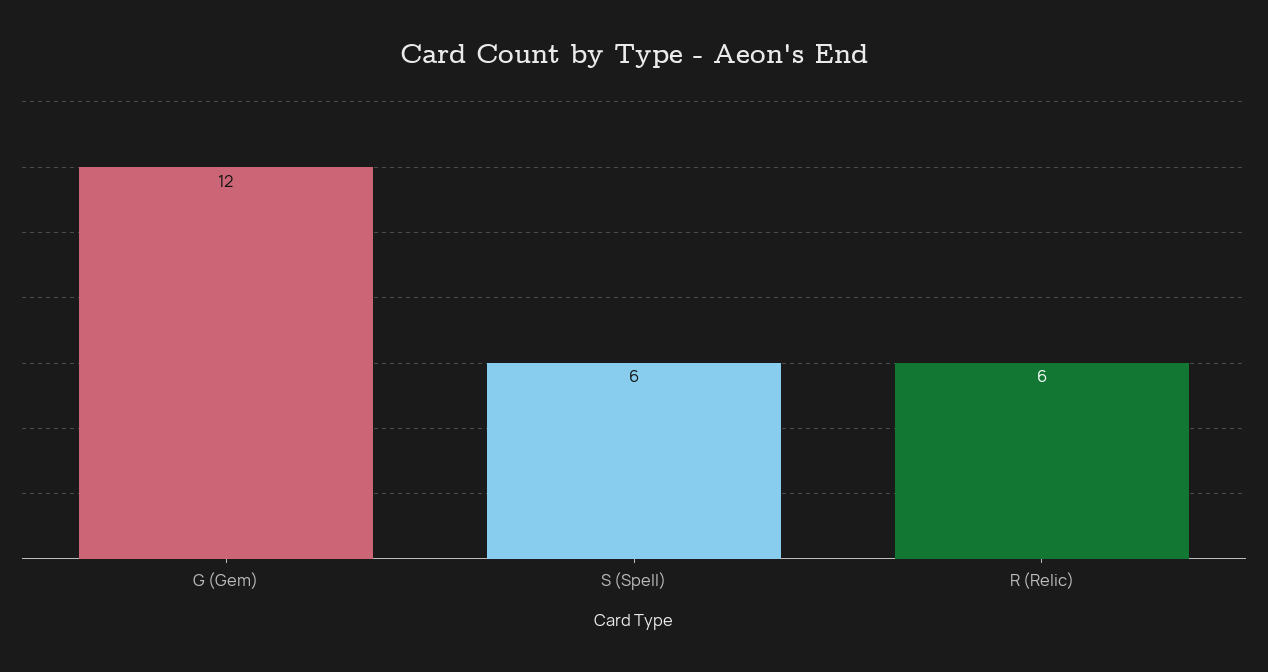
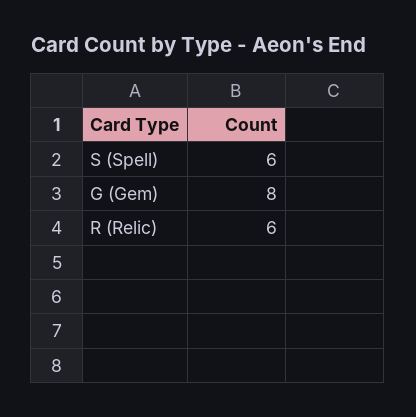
  {
-   "G (Gem)": 12,
+   "G (Gem)": 8,
    "S (Spell)": 6,
    "R (Relic)": 6
  }

